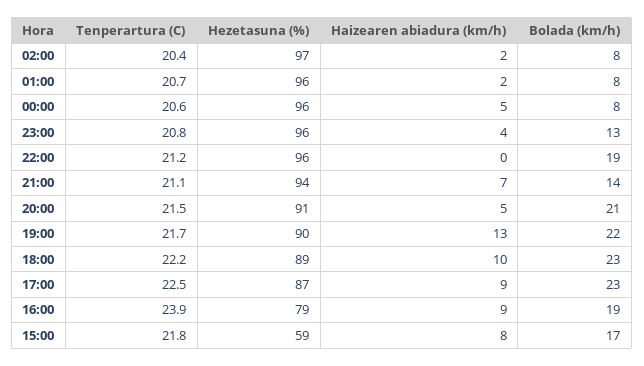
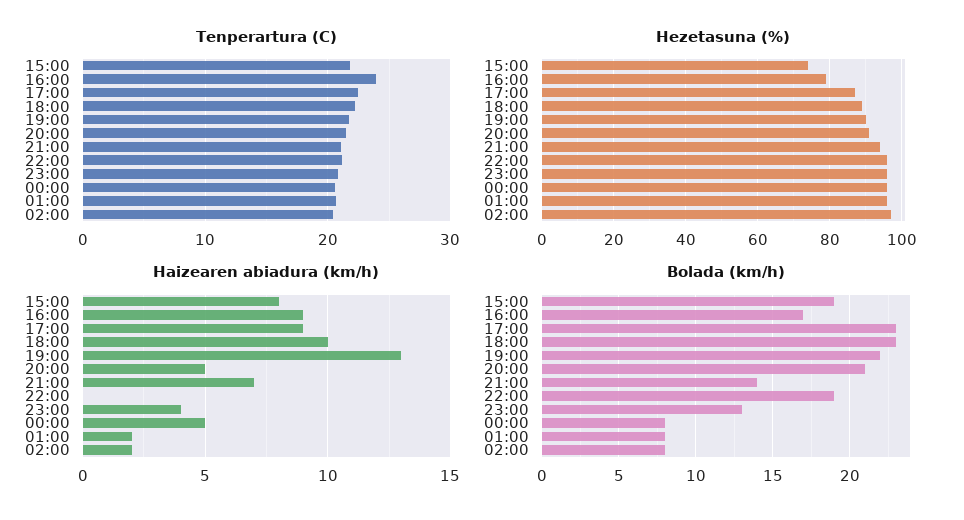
  {
    "Tenperartura (C)": {
      "02:00": 20.4,
      "01:00": 20.7,
      "00:00": 20.6,
      "23:00": 20.8,
      "22:00": 21.2,
      "21:00": 21.1,
      "20:00": 21.5,
      "19:00": 21.7,
      "18:00": 22.2,
      "17:00": 22.5,
      "16:00": 23.9,
      "15:00": 21.8
    },
    "Hezetasuna (%)": {
      "02:00": 97,
      "01:00": 96,
      "00:00": 96,
      "23:00": 96,
      "22:00": 96,
      "21:00": 94,
      "20:00": 91,
      "19:00": 90,
      "18:00": 89,
      "17:00": 87,
      "16:00": 79,
-     "15:00": 59
+     "15:00": 75
    },
    "Haizearen abiadura (km/h)": {
      "02:00": 2,
      "01:00": 2,
      "00:00": 5,
      "23:00": 4,
      "22:00": 0,
      "21:00": 7,
      "20:00": 5,
      "19:00": 13,
      "18:00": 10,
      "17:00": 9,
      "16:00": 9,
      "15:00": 8
    },
    "Bolada (km/h)": {
      "02:00": 8,
      "01:00": 8,
      "00:00": 8,
      "23:00": 13,
      "22:00": 19,
      "21:00": 14,
      "20:00": 21,
      "19:00": 22,
      "18:00": 23,
      "17:00": 23,
-     "16:00": 19,
+     "16:00": 17,
-     "15:00": 17
+     "15:00": 19
    }
  }

